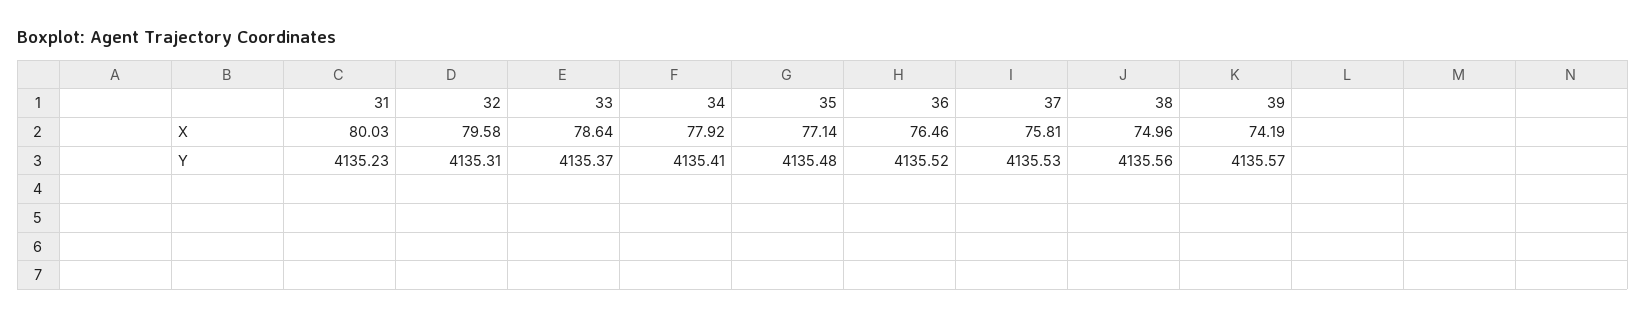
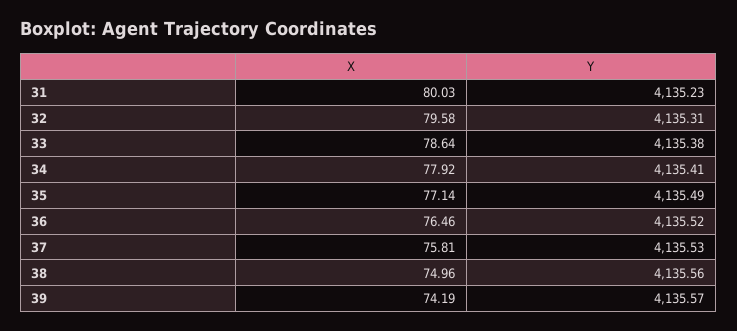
  {
    "31": {
      "X": 80.03,
      "Y": 4135.23
    },
    "32": {
      "X": 79.58,
      "Y": 4135.31
    },
    "33": {
      "X": 78.64,
-     "Y": 4135.37
+     "Y": 4135.38
    },
    "34": {
      "X": 77.92,
      "Y": 4135.41
    },
    "35": {
      "X": 77.14,
-     "Y": 4135.48
+     "Y": 4135.49
    },
    "36": {
      "X": 76.46,
      "Y": 4135.52
    },
    "37": {
      "X": 75.81,
      "Y": 4135.53
    },
    "38": {
      "X": 74.96,
      "Y": 4135.56
    },
    "39": {
      "X": 74.19,
      "Y": 4135.57
    }
  }

